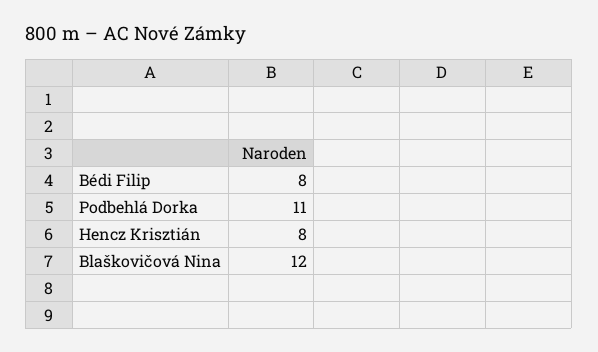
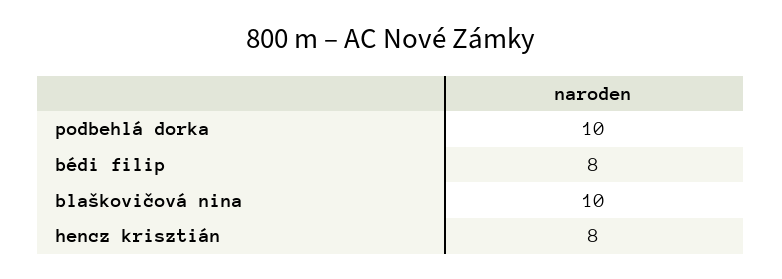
  {
    "Bédi Filip": 8,
-   "Podbehlá Dorka": 11,
+   "Podbehlá Dorka": 10,
    "Hencz Krisztián": 8,
-   "Blaškovičová Nina": 12
+   "Blaškovičová Nina": 10
  }

